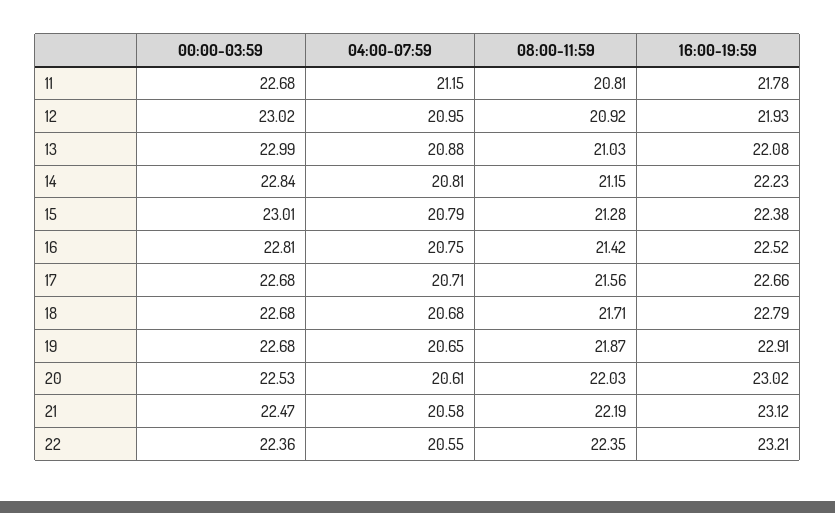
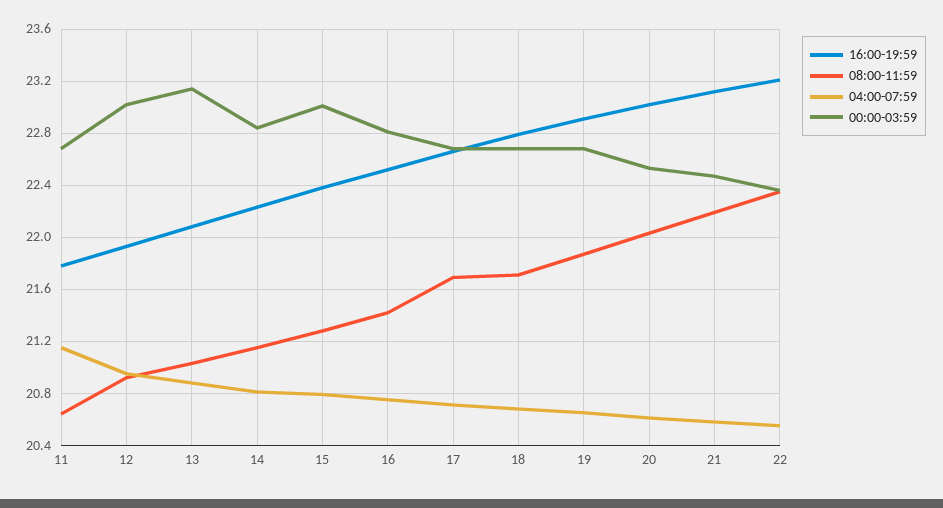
  {
    "00:00-03:59": {
      "11": 22.68,
      "12": 23.02,
-     "13": 22.99,
+     "13": 23.15,
      "14": 22.84,
      "15": 23.01,
      "16": 22.81,
      "17": 22.68,
      "18": 22.68,
      "19": 22.68,
      "20": 22.53,
      "21": 22.47,
      "22": 22.36
    },
    "04:00-07:59": {
      "11": 21.15,
      "12": 20.95,
      "13": 20.88,
      "14": 20.81,
      "15": 20.79,
      "16": 20.75,
      "17": 20.71,
      "18": 20.68,
      "19": 20.65,
      "20": 20.61,
      "21": 20.58,
      "22": 20.55
    },
    "08:00-11:59": {
-     "11": 20.81,
+     "11": 20.65,
      "12": 20.92,
      "13": 21.03,
      "14": 21.15,
      "15": 21.28,
      "16": 21.42,
-     "17": 21.56,
+     "17": 21.7,
      "18": 21.71,
      "19": 21.87,
      "20": 22.03,
      "21": 22.19,
      "22": 22.35
    },
    "16:00-19:59": {
      "11": 21.78,
      "12": 21.93,
      "13": 22.08,
      "14": 22.23,
      "15": 22.38,
      "16": 22.52,
      "17": 22.66,
      "18": 22.79,
      "19": 22.91,
      "20": 23.02,
      "21": 23.12,
      "22": 23.21
    }
  }

